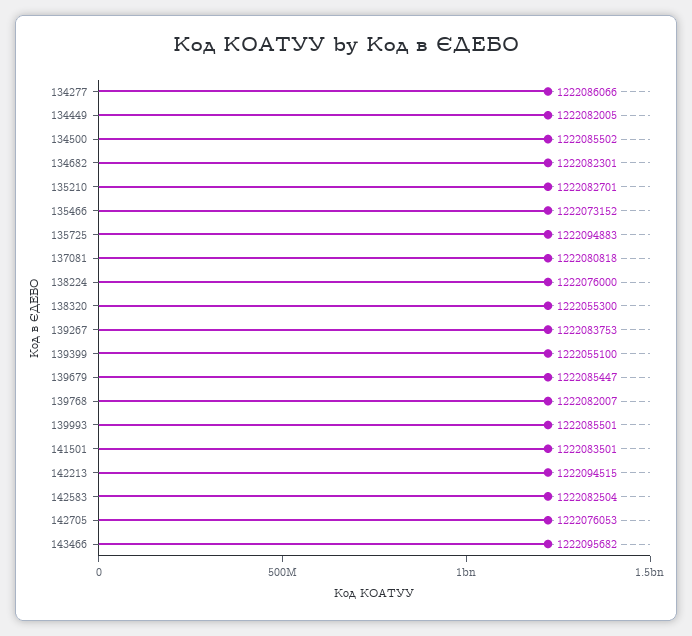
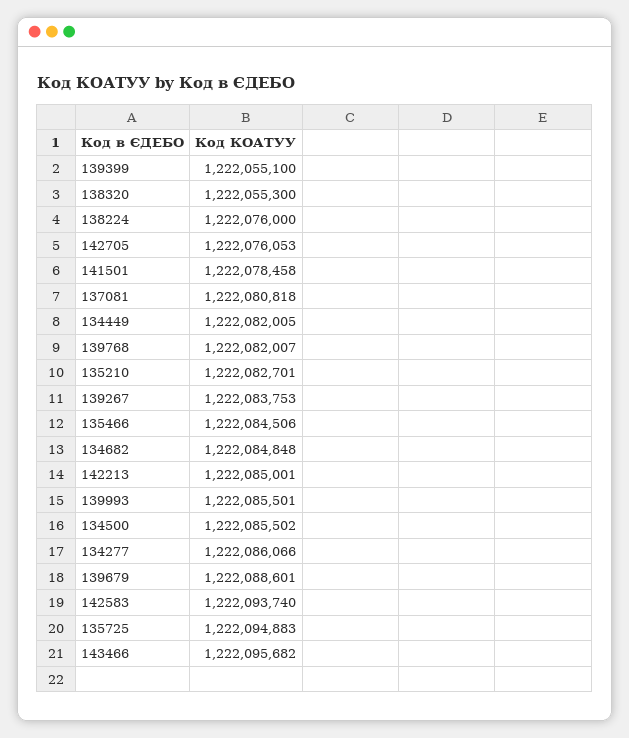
  {
    "134277": 1222086066,
    "134449": 1222082005,
    "134500": 1222085502,
-   "134682": 1222082301,
+   "134682": 1222084848,
    "135210": 1222082701,
-   "135466": 1222073152,
+   "135466": 1222084506,
    "135725": 1222094883,
    "137081": 1222080818,
    "138224": 1222076000,
    "138320": 1222055300,
    "139267": 1222083753,
    "139399": 1222055100,
-   "139679": 1222085447,
+   "139679": 1222088601,
    "139768": 1222082007,
    "139993": 1222085501,
-   "141501": 1222083501,
+   "141501": 1222078458,
-   "142213": 1222094515,
+   "142213": 1222085001,
-   "142583": 1222082504,
+   "142583": 1222093740,
    "142705": 1222076053,
    "143466": 1222095682
  }

